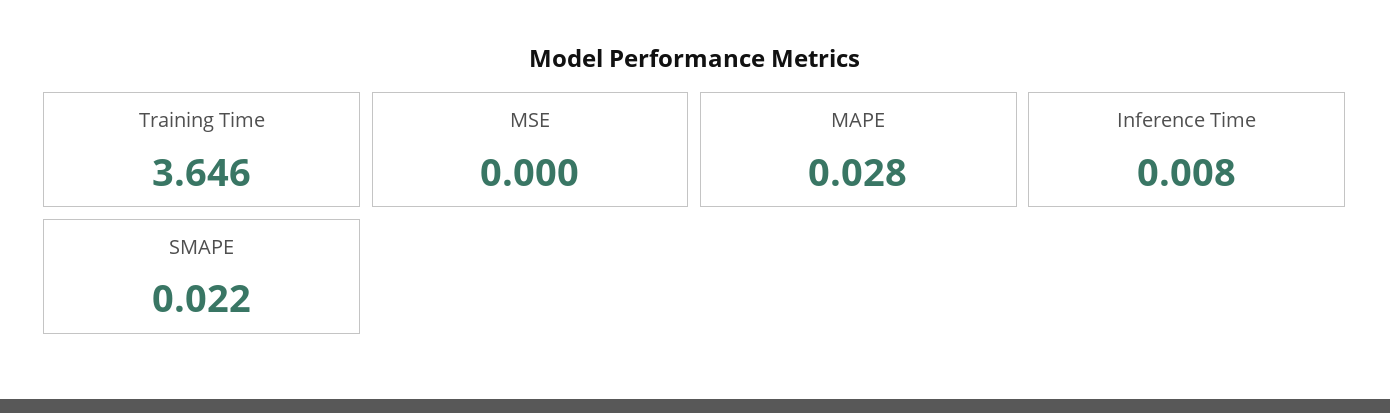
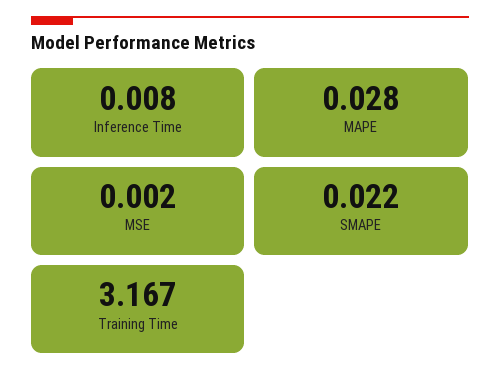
  {
-   "Training Time": 3.646,
+   "Training Time": 3.167,
-   "MSE": 0,
+   "MSE": 0.002,
    "MAPE": 0.028,
    "Inference Time": 0.008,
    "SMAPE": 0.022
  }

